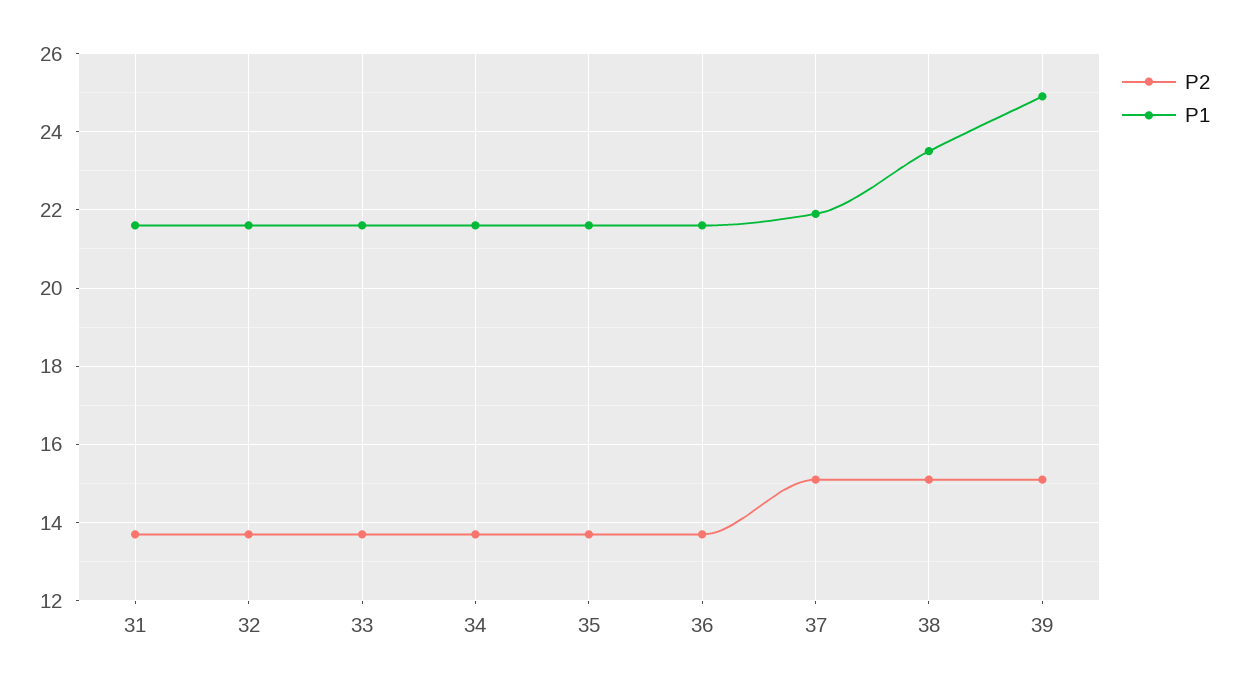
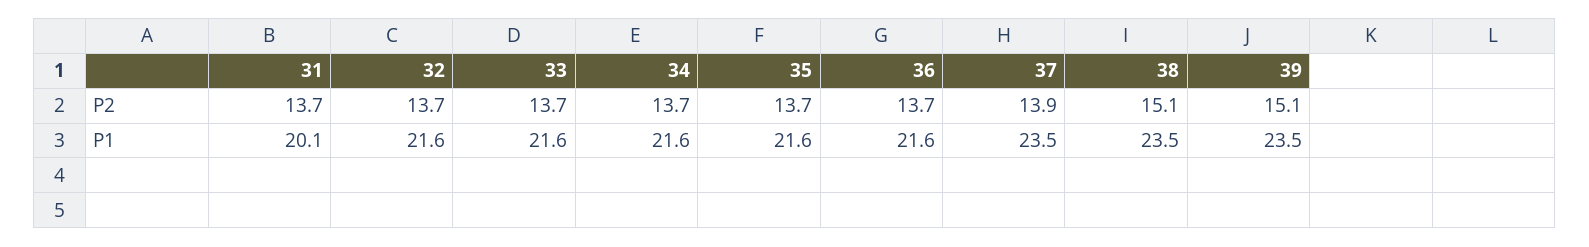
  {
    "P2": {
      "31": 13.7,
      "32": 13.7,
      "33": 13.7,
      "34": 13.7,
      "35": 13.7,
      "36": 13.7,
-     "37": 15,
+     "37": 13.9,
      "38": 15.1,
      "39": 15.1
    },
    "P1": {
-     "31": 21.5,
+     "31": 20.1,
      "32": 21.6,
      "33": 21.6,
      "34": 21.6,
      "35": 21.6,
      "36": 21.6,
-     "37": 22,
+     "37": 23.5,
      "38": 23.5,
-     "39": 25
+     "39": 23.5
    }
  }

